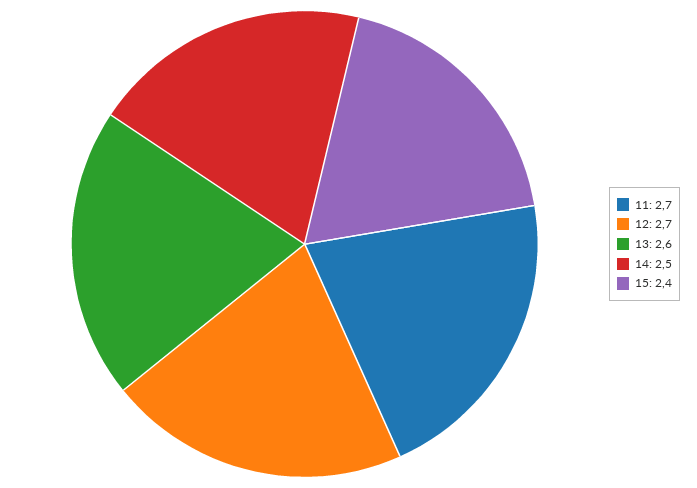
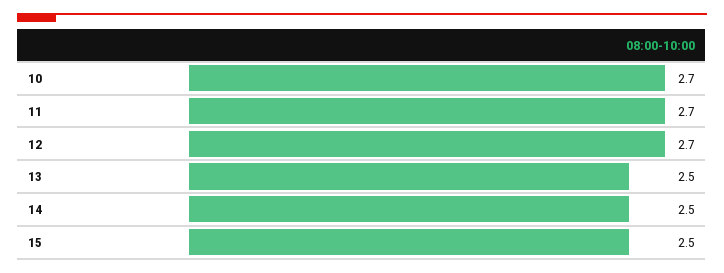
  {
    "11": 2.7,
    "12": 2.7,
-   "13": 2.6,
+   "13": 2.5,
    "14": 2.5,
-   "15": 2.4
+   "15": 2.5,
+   "10": 2.7
  }

